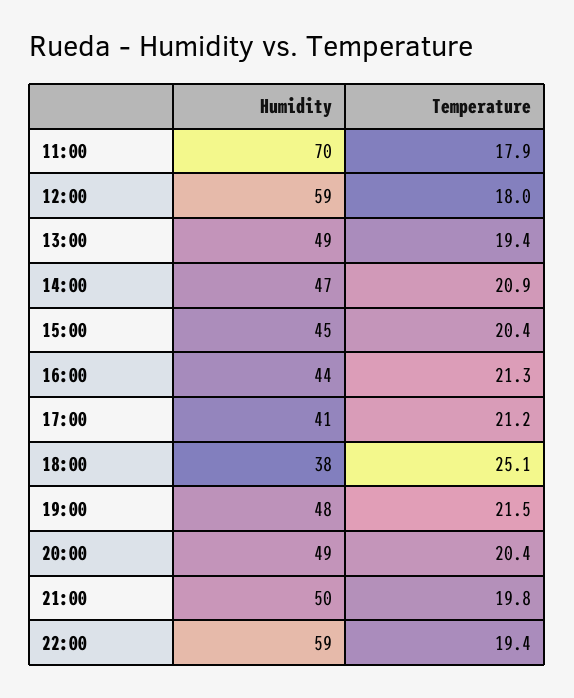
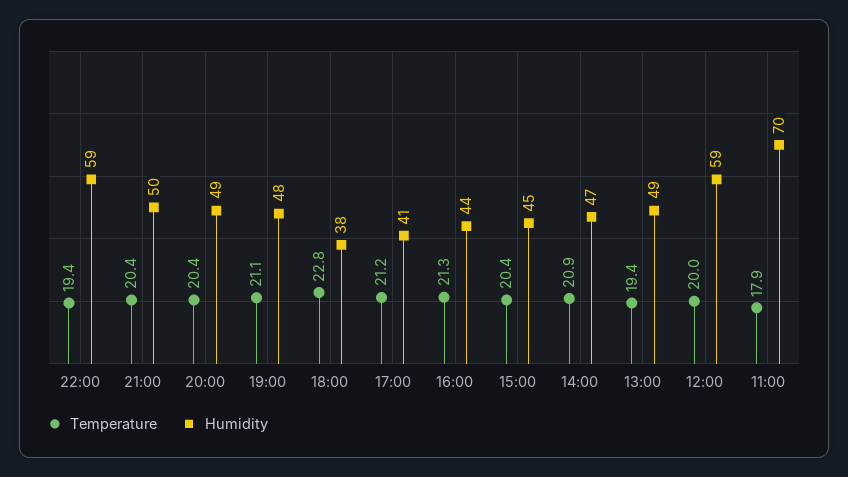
  {
    "Humidity": {
      "11:00": 70,
      "12:00": 59,
      "13:00": 49,
      "14:00": 47,
      "15:00": 45,
      "16:00": 44,
      "17:00": 41,
      "18:00": 38,
      "19:00": 48,
      "20:00": 49,
      "21:00": 50,
      "22:00": 59
    },
    "Temperature": {
      "11:00": 17.9,
-     "12:00": 18,
+     "12:00": 20,
      "13:00": 19.4,
      "14:00": 20.9,
      "15:00": 20.4,
      "16:00": 21.3,
      "17:00": 21.2,
-     "18:00": 25.1,
+     "18:00": 22.8,
-     "19:00": 21.5,
+     "19:00": 21.1,
      "20:00": 20.4,
-     "21:00": 19.8,
+     "21:00": 20.4,
      "22:00": 19.4
    }
  }

